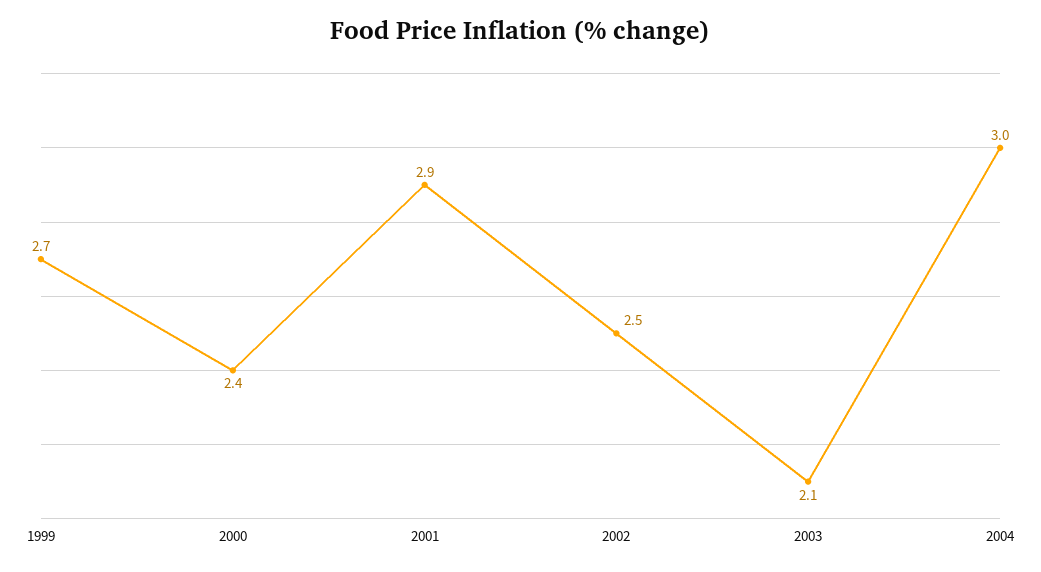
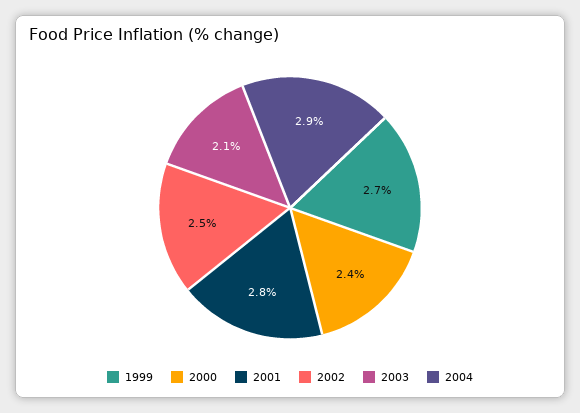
  {
    "1999": 2.7,
    "2000": 2.4,
-   "2001": 2.9,
+   "2001": 2.8,
    "2002": 2.5,
    "2003": 2.1,
-   "2004": 3
+   "2004": 2.9
  }

